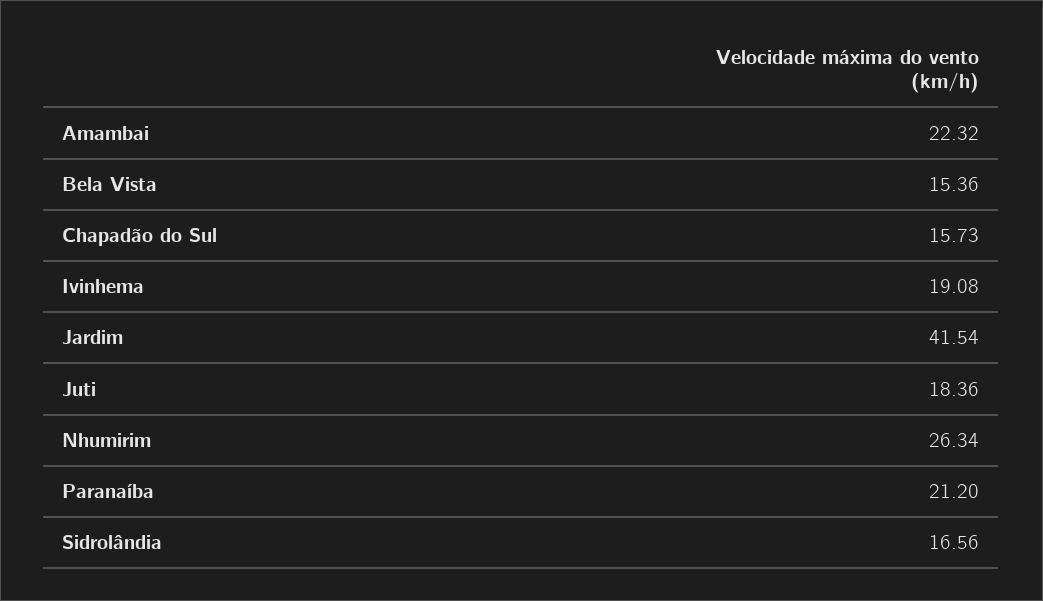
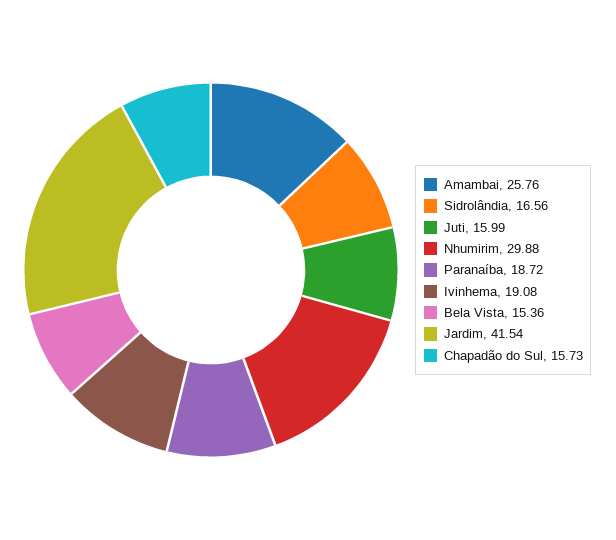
  {
-   "Amambai": 22.32,
+   "Amambai": 25.76,
    "Bela Vista": 15.36,
    "Chapadão do Sul": 15.73,
    "Ivinhema": 19.08,
    "Jardim": 41.54,
-   "Juti": 18.36,
+   "Juti": 15.99,
-   "Nhumirim": 26.34,
+   "Nhumirim": 29.88,
-   "Paranaíba": 21.2,
+   "Paranaíba": 18.72,
    "Sidrolândia": 16.56
  }

